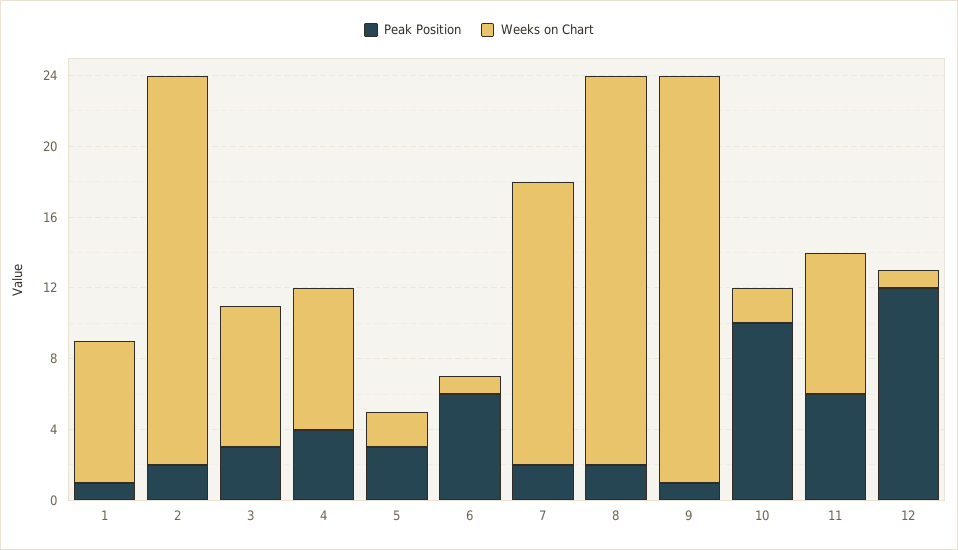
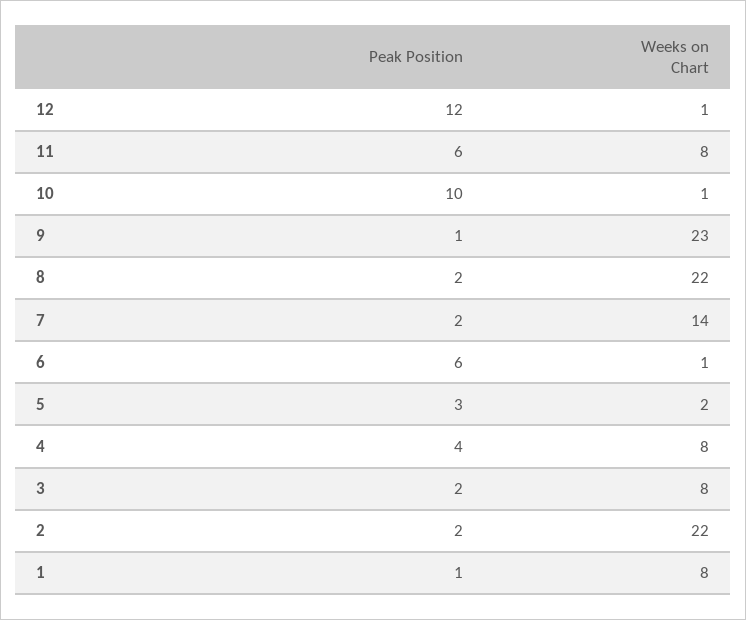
  {
    "Peak Position": {
      "1": 1,
      "2": 2,
-     "3": 3,
+     "3": 2,
      "4": 4,
      "5": 3,
      "6": 6,
      "7": 2,
      "8": 2,
      "9": 1,
      "10": 10,
      "11": 6,
      "12": 12
    },
    "Weeks on Chart": {
      "1": 8,
      "2": 22,
      "3": 8,
      "4": 8,
      "5": 2,
      "6": 1,
-     "7": 16,
+     "7": 14,
      "8": 22,
      "9": 23,
-     "10": 2,
+     "10": 1,
      "11": 8,
      "12": 1
    }
  }

